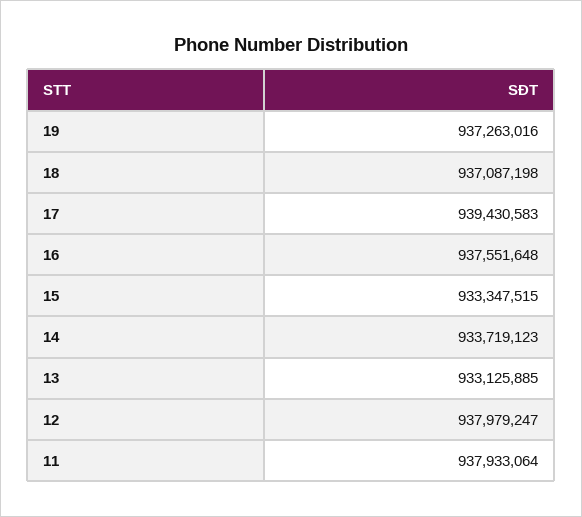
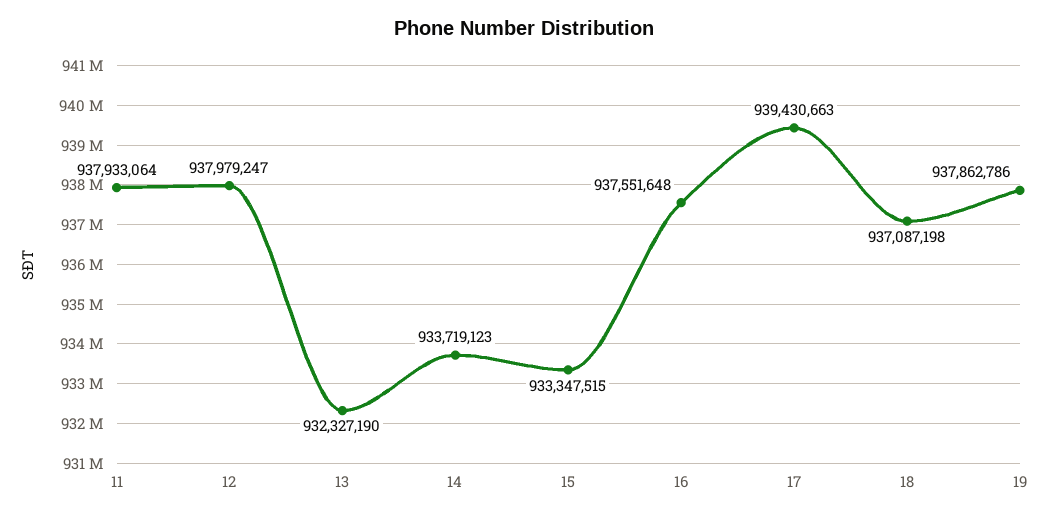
  {
-   "19": 937263016,
+   "19": 937862786,
    "18": 937087198,
-   "17": 939430583,
+   "17": 939430663,
    "16": 937551648,
    "15": 933347515,
    "14": 933719123,
-   "13": 933125885,
+   "13": 932327190,
    "12": 937979247,
    "11": 937933064
  }

